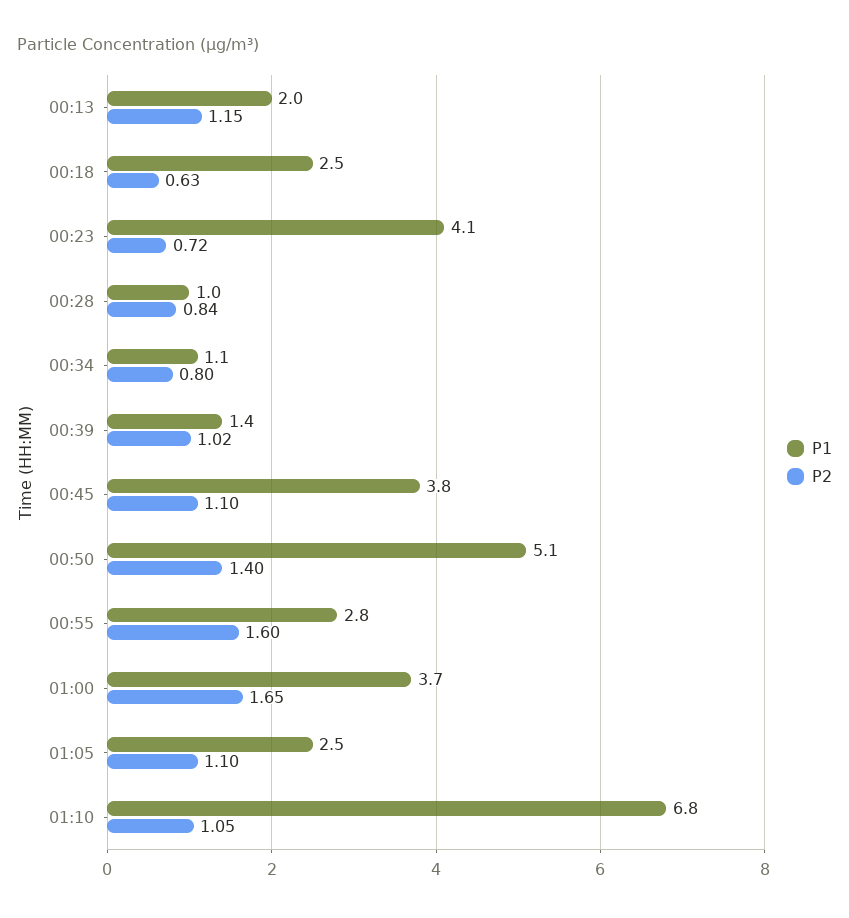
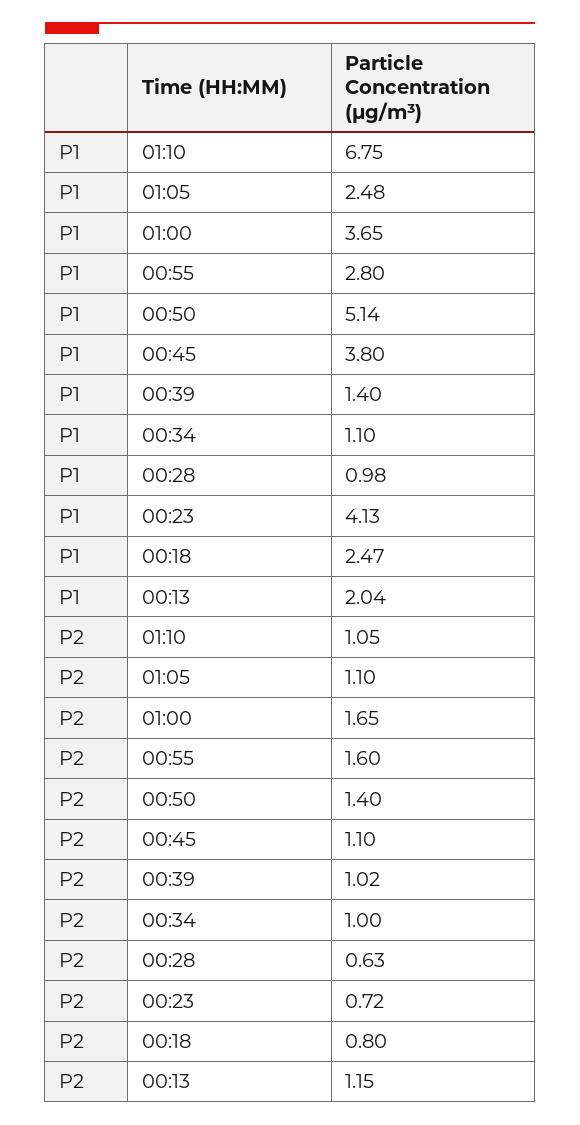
  {
    "P1": {
      "00:13": 2.04,
      "00:18": 2.47,
      "00:23": 4.13,
      "00:28": 0.98,
      "00:34": 1.1,
      "00:39": 1.4,
      "00:45": 3.8,
      "00:50": 5.14,
      "00:55": 2.8,
      "01:00": 3.65,
      "01:05": 2.48,
      "01:10": 6.75
    },
    "P2": {
      "00:13": 1.15,
-     "00:18": 0.63,
+     "00:18": 0.8,
      "00:23": 0.72,
-     "00:28": 0.84,
+     "00:28": 0.63,
-     "00:34": 0.8,
+     "00:34": 1,
      "00:39": 1.02,
      "00:45": 1.1,
      "00:50": 1.4,
      "00:55": 1.6,
      "01:00": 1.65,
      "01:05": 1.1,
      "01:10": 1.05
    }
  }

